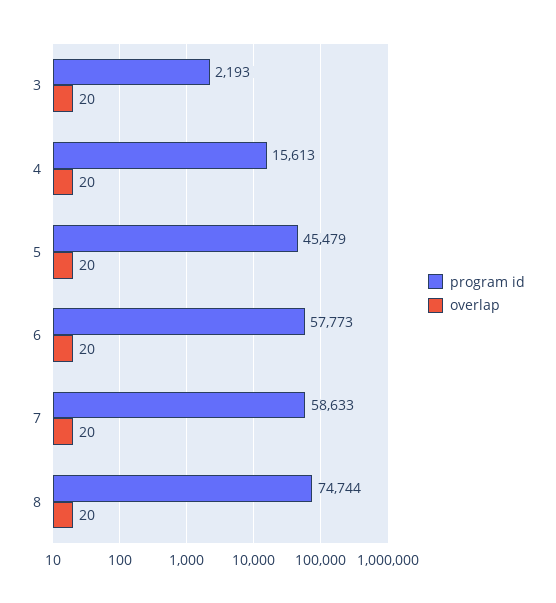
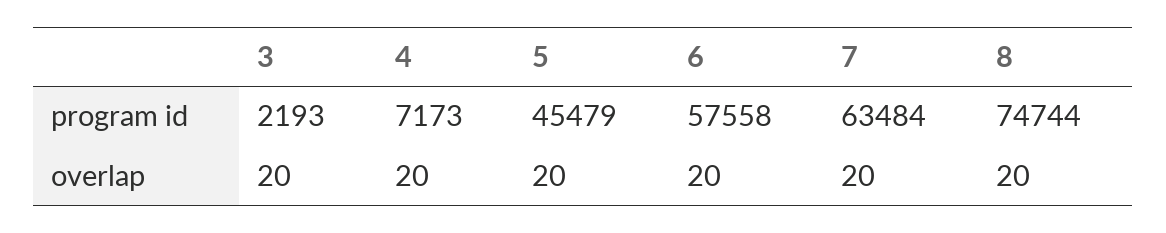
  {
    "program id": {
      "3": 2193,
-     "4": 15613,
+     "4": 7173,
      "5": 45479,
-     "6": 57773,
+     "6": 57558,
-     "7": 58633,
+     "7": 63484,
      "8": 74744
    },
    "overlap": {
      "3": 20,
      "4": 20,
      "5": 20,
      "6": 20,
      "7": 20,
      "8": 20
    }
  }

